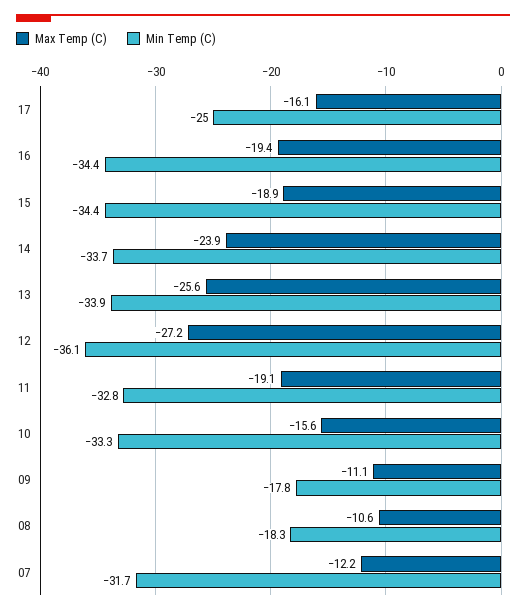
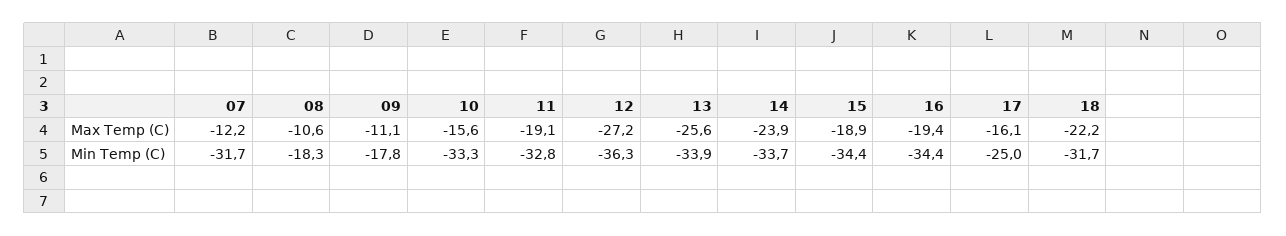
  {
    "Max Temp (C)": {
      "17": -16.1,
      "16": -19.4,
      "15": -18.9,
      "14": -23.9,
      "13": -25.6,
      "12": -27.2,
      "11": -19.1,
      "10": -15.6,
      "09": -11.1,
      "08": -10.6,
-     "07": -12.2
+     "07": -12.2,
+     "18": -22.2
    },
    "Min Temp (C)": {
      "17": -25,
      "16": -34.4,
      "15": -34.4,
      "14": -33.7,
      "13": -33.9,
-     "12": -36.1,
+     "12": -36.3,
      "11": -32.8,
      "10": -33.3,
      "09": -17.8,
      "08": -18.3,
-     "07": -31.7
+     "07": -31.7,
+     "18": -31.7
    }
  }

